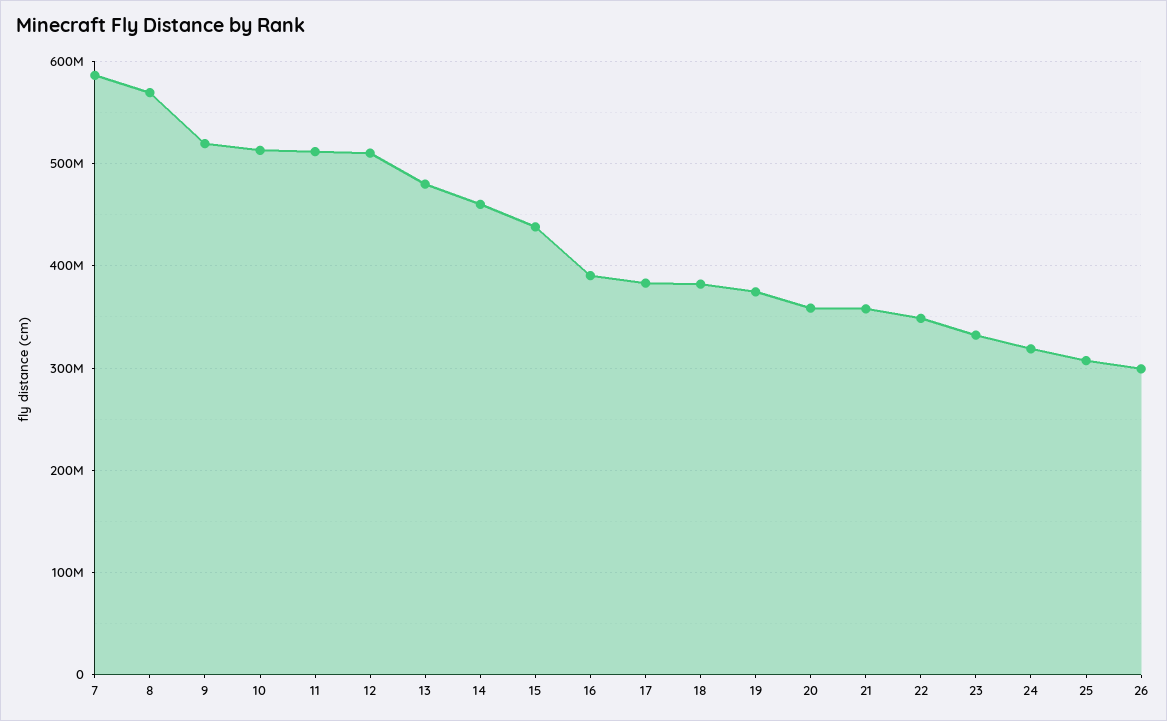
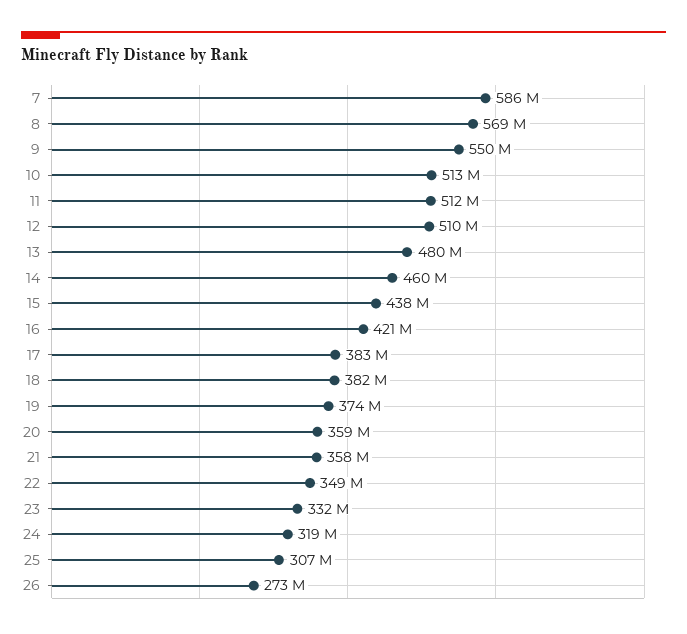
  {
    "7": 586000000,
    "8": 569000000,
-   "9": 520000000,
+   "9": 550000000,
    "10": 513000000,
    "11": 512000000,
    "12": 510000000,
    "13": 480000000,
    "14": 460000000,
    "15": 438000000,
-   "16": 390000000,
+   "16": 421000000,
    "17": 383000000,
    "18": 382000000,
    "19": 374000000,
    "20": 359000000,
    "21": 358000000,
    "22": 349000000,
    "23": 332000000,
    "24": 319000000,
    "25": 307000000,
-   "26": 300000000
+   "26": 273000000
  }

